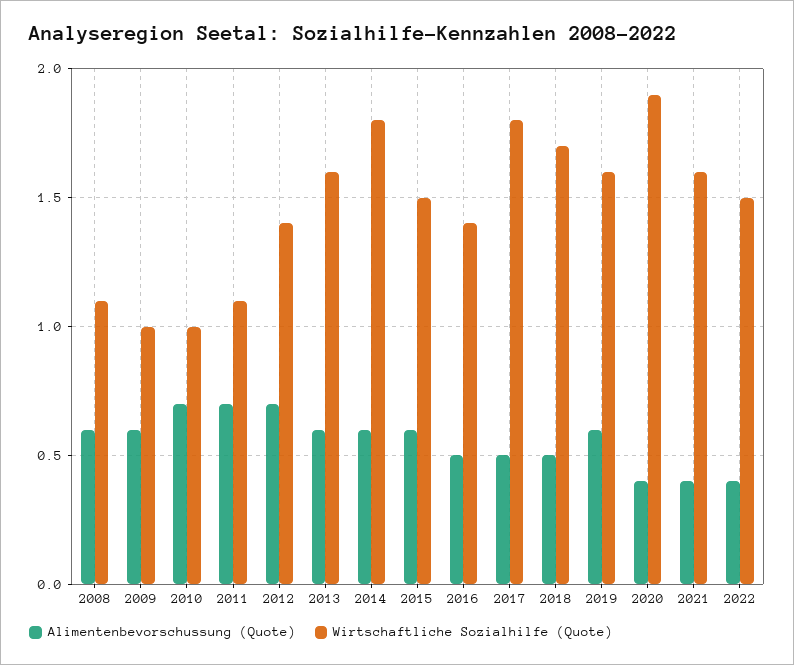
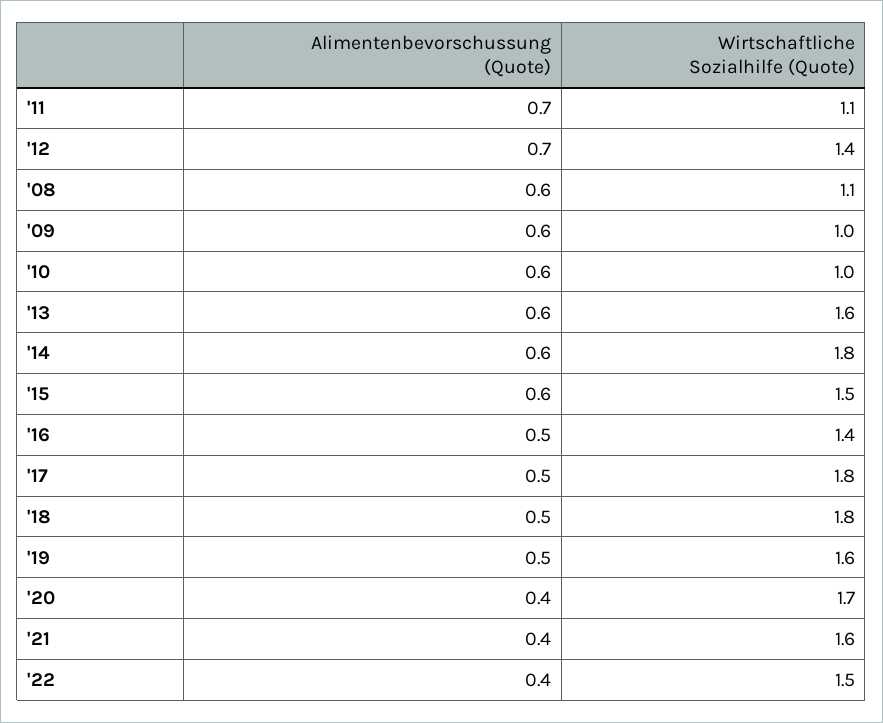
  {
    "Alimentenbevorschussung (Quote)": {
      "2008": 0.6,
      "2009": 0.6,
-     "2010": 0.7,
+     "2010": 0.6,
      "2011": 0.7,
      "2012": 0.7,
      "2013": 0.6,
      "2014": 0.6,
      "2015": 0.6,
      "2016": 0.5,
      "2017": 0.5,
      "2018": 0.5,
-     "2019": 0.6,
+     "2019": 0.5,
      "2020": 0.4,
      "2021": 0.4,
      "2022": 0.4
    },
    "Wirtschaftliche Sozialhilfe (Quote)": {
      "2008": 1.1,
      "2009": 1,
      "2010": 1,
      "2011": 1.1,
      "2012": 1.4,
      "2013": 1.6,
      "2014": 1.8,
      "2015": 1.5,
      "2016": 1.4,
      "2017": 1.8,
-     "2018": 1.7,
+     "2018": 1.8,
      "2019": 1.6,
-     "2020": 1.9,
+     "2020": 1.7,
      "2021": 1.6,
      "2022": 1.5
    }
  }

